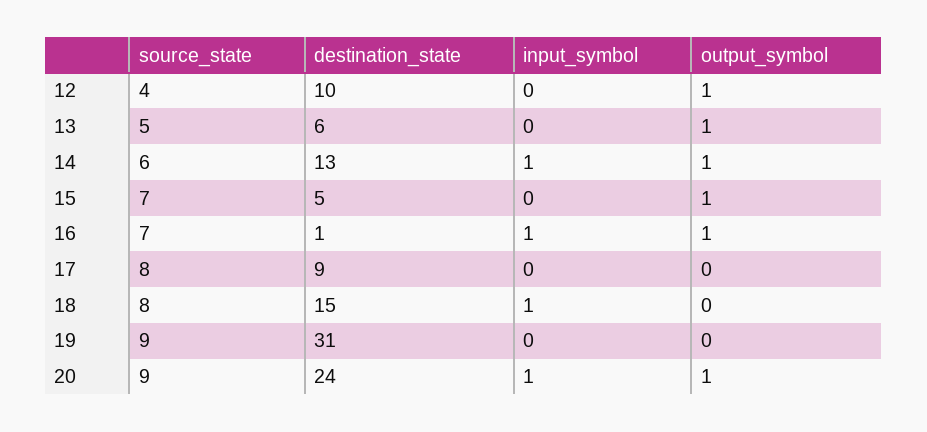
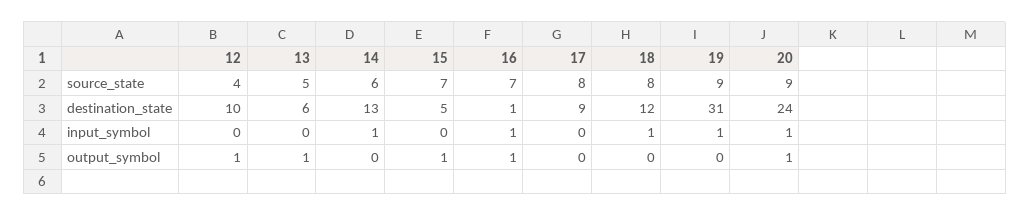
  {
    "source_state": {
      "12": 4,
      "13": 5,
      "14": 6,
      "15": 7,
      "16": 7,
      "17": 8,
      "18": 8,
      "19": 9,
      "20": 9
    },
    "destination_state": {
      "12": 10,
      "13": 6,
      "14": 13,
      "15": 5,
      "16": 1,
      "17": 9,
-     "18": 15,
+     "18": 12,
      "19": 31,
      "20": 24
    },
    "input_symbol": {
      "12": 0,
      "13": 0,
      "14": 1,
      "15": 0,
      "16": 1,
      "17": 0,
      "18": 1,
-     "19": 0,
+     "19": 1,
      "20": 1
    },
    "output_symbol": {
      "12": 1,
      "13": 1,
-     "14": 1,
+     "14": 0,
      "15": 1,
      "16": 1,
      "17": 0,
      "18": 0,
      "19": 0,
      "20": 1
    }
  }

